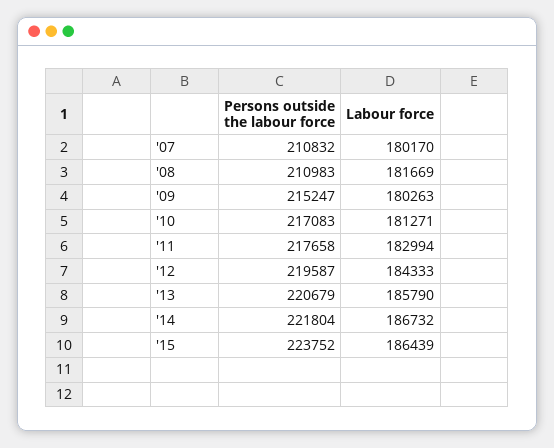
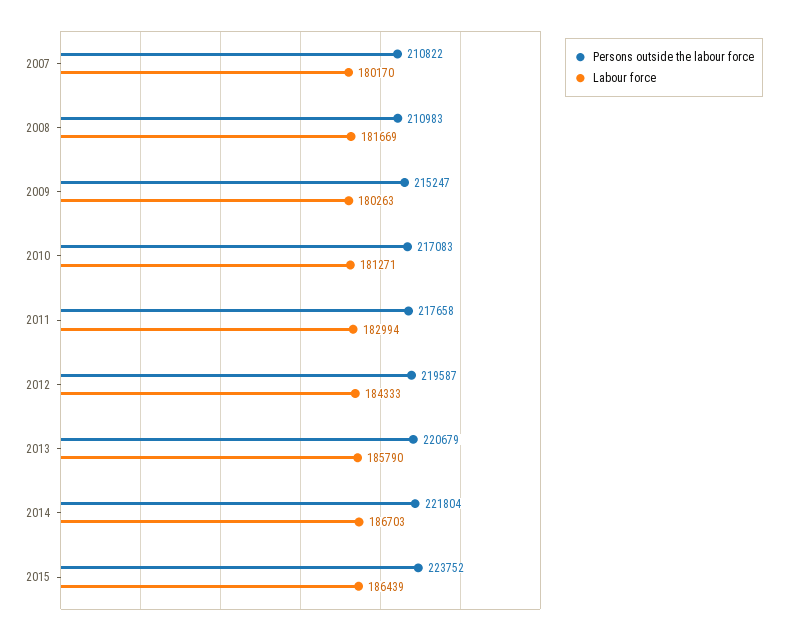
  {
    "Persons outside the labour force": {
-     "'07": 210832,
+     "'07": 210822,
      "'08": 210983,
      "'09": 215247,
      "'10": 217083,
      "'11": 217658,
      "'12": 219587,
      "'13": 220679,
      "'14": 221804,
      "'15": 223752
    },
    "Labour force": {
      "'07": 180170,
      "'08": 181669,
      "'09": 180263,
      "'10": 181271,
      "'11": 182994,
      "'12": 184333,
      "'13": 185790,
-     "'14": 186732,
+     "'14": 186703,
      "'15": 186439
    }
  }

